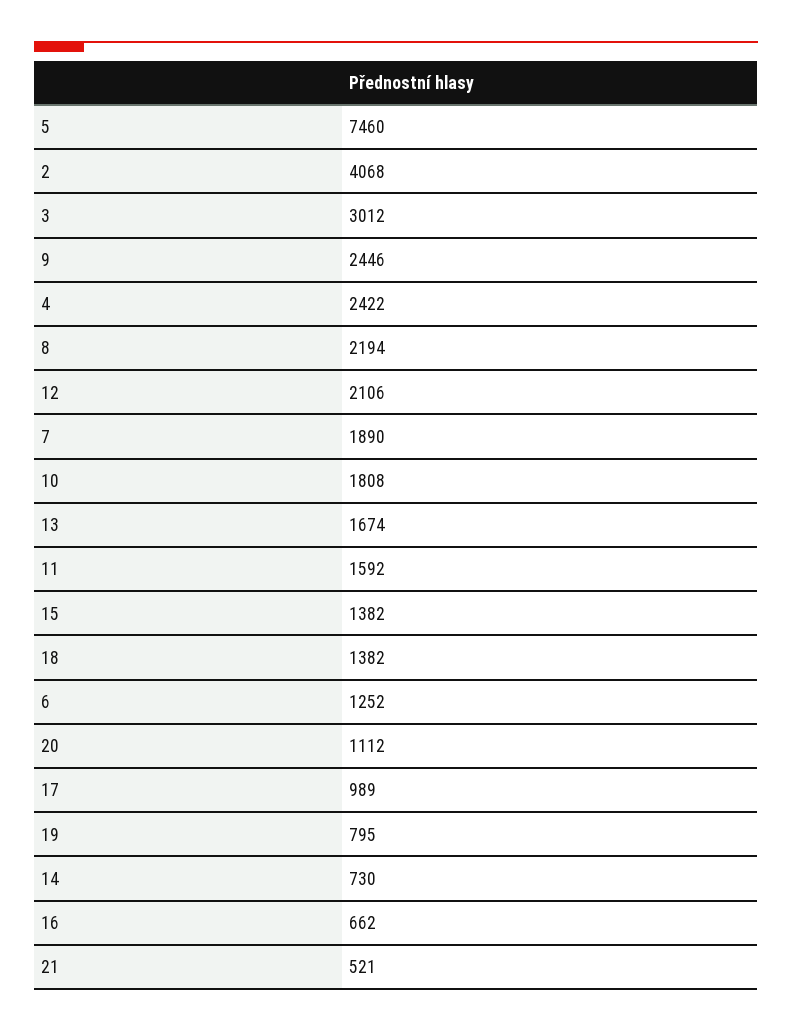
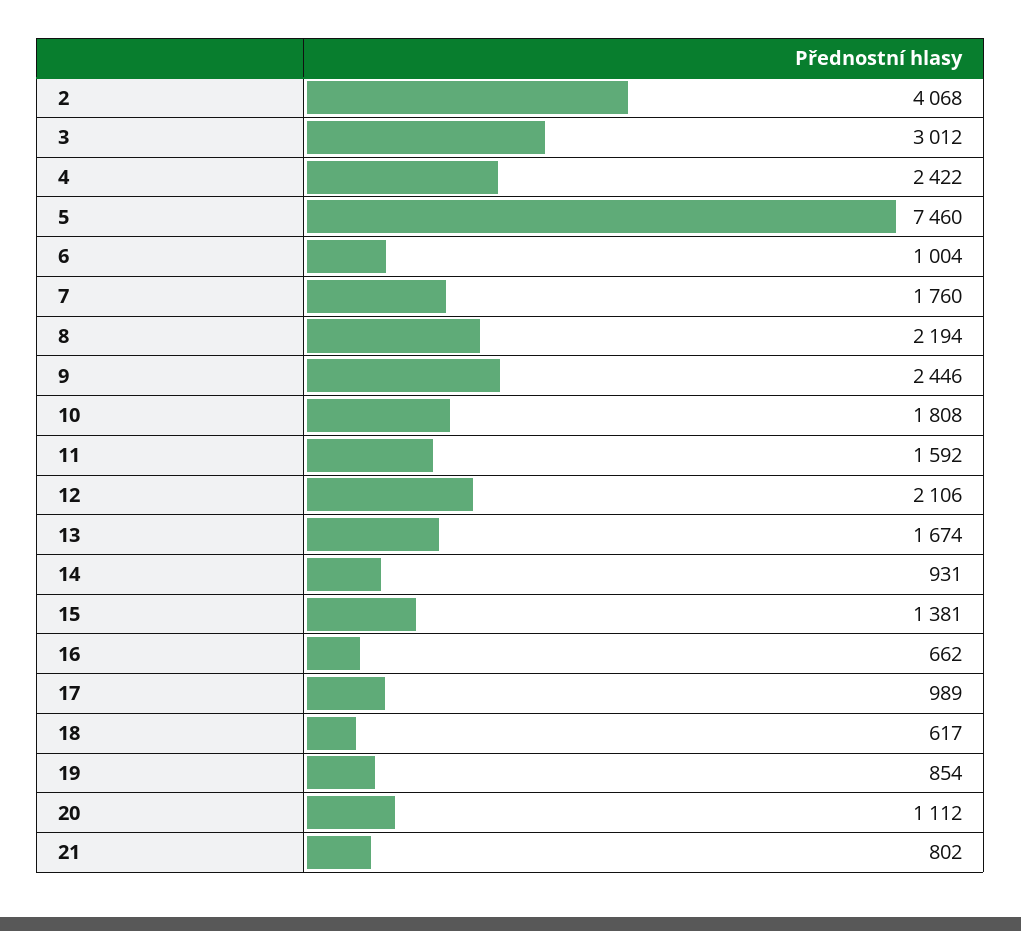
  {
    "5": 7460,
    "2": 4068,
    "3": 3012,
    "9": 2446,
    "4": 2422,
    "8": 2194,
    "12": 2106,
-   "7": 1890,
+   "7": 1760,
    "10": 1808,
    "13": 1674,
    "11": 1592,
-   "15": 1382,
+   "15": 1381,
-   "18": 1382,
+   "18": 617,
-   "6": 1252,
+   "6": 1004,
    "20": 1112,
    "17": 989,
-   "19": 795,
+   "19": 854,
-   "14": 730,
+   "14": 931,
    "16": 662,
-   "21": 521
+   "21": 802
  }

